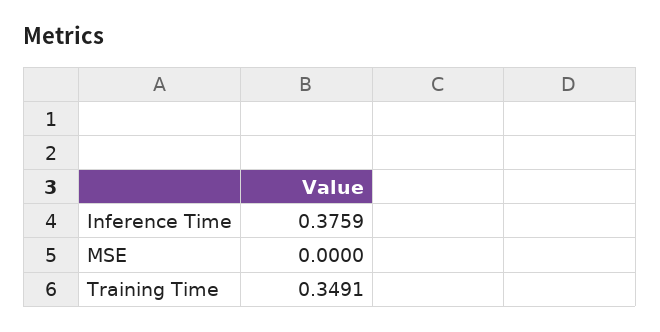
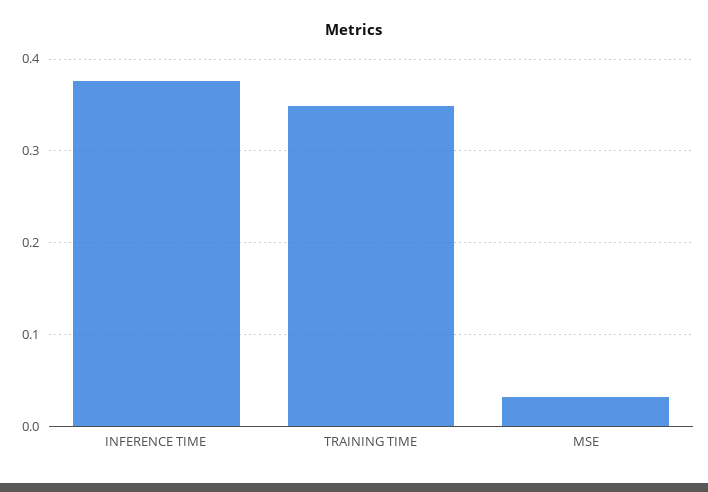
  {
    "Inference Time": 0.3759,
-   "MSE": 0,
+   "MSE": 0.03,
    "Training Time": 0.3491
  }

